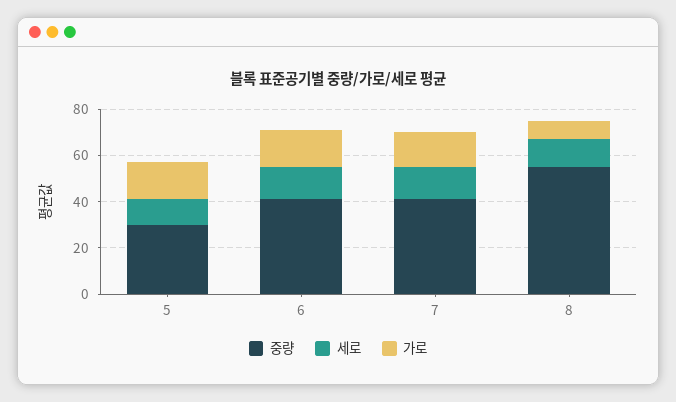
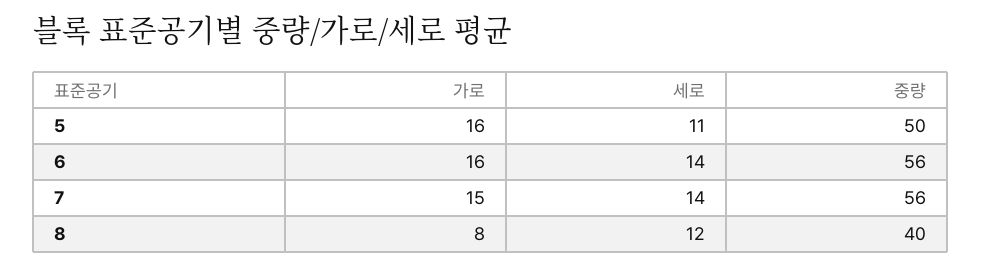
  {
    "중량": {
-     "5": 30,
+     "5": 50,
-     "6": 40,
+     "6": 56,
-     "7": 40,
+     "7": 56,
-     "8": 55
+     "8": 40
    },
    "세로": {
      "5": 11,
      "6": 14,
      "7": 14,
      "8": 12
    },
    "가로": {
      "5": 16,
      "6": 16,
      "7": 15,
      "8": 8
    }
  }

